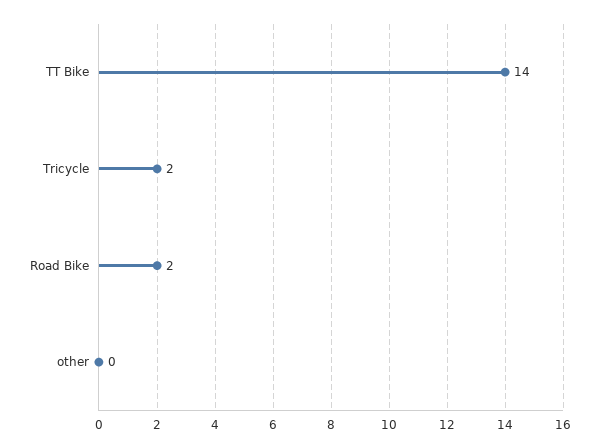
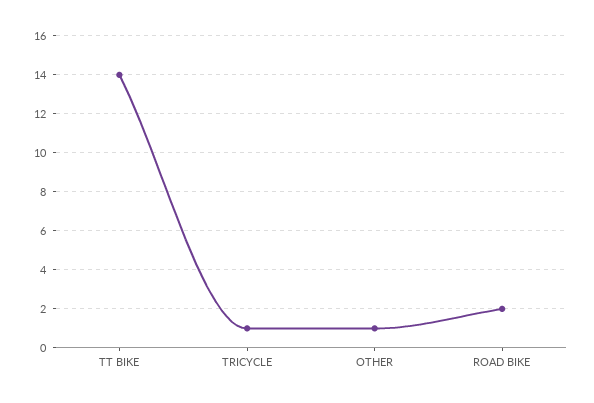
  {
    "TT Bike": 14,
-   "Tricycle": 2,
+   "Tricycle": 1,
    "Road Bike": 2,
-   "other": 0
+   "other": 1
  }

